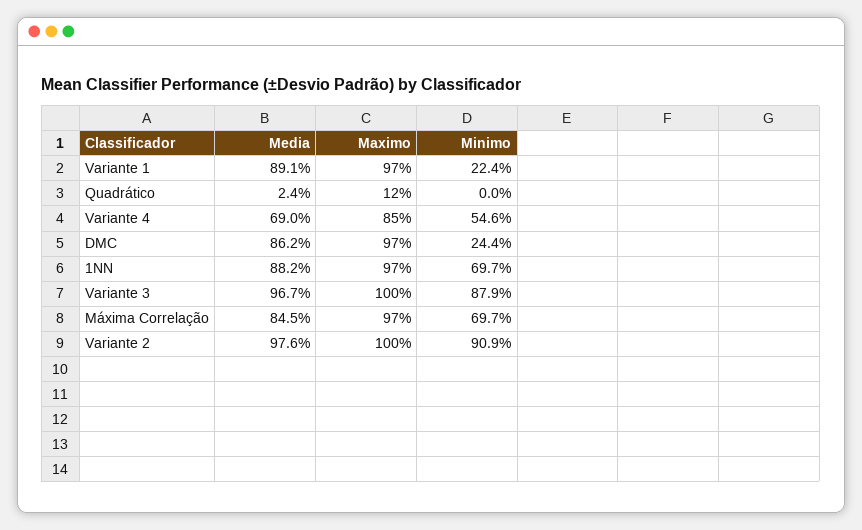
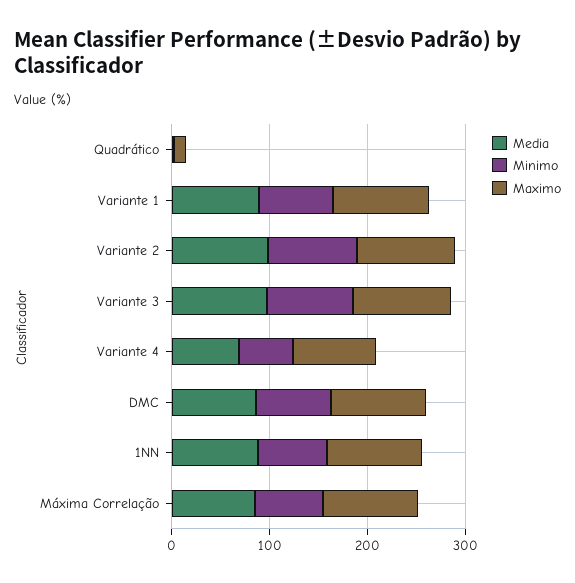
  {
    "Media": {
      "Variante 1": 89.1,
      "Quadrático": 2.4,
      "Variante 4": 69,
      "DMC": 86.2,
      "1NN": 88.2,
      "Variante 3": 96.7,
      "Máxima Correlação": 84.5,
      "Variante 2": 97.6
    },
    "Maximo": {
      "Variante 1": 97,
      "Quadrático": 12,
      "Variante 4": 85,
      "DMC": 97,
      "1NN": 97,
      "Variante 3": 100,
      "Máxima Correlação": 97,
      "Variante 2": 100
    },
    "Minimo": {
-     "Variante 1": 22.4,
+     "Variante 1": 80,
      "Quadrático": 0,
      "Variante 4": 54.6,
-     "DMC": 24.4,
+     "DMC": 80,
      "1NN": 69.7,
      "Variante 3": 87.9,
      "Máxima Correlação": 69.7,
      "Variante 2": 90.9
    }
  }

